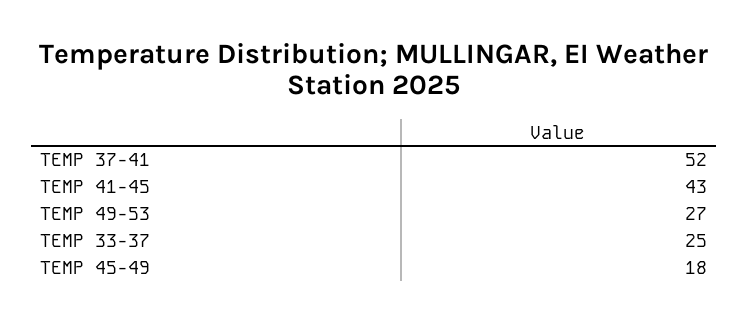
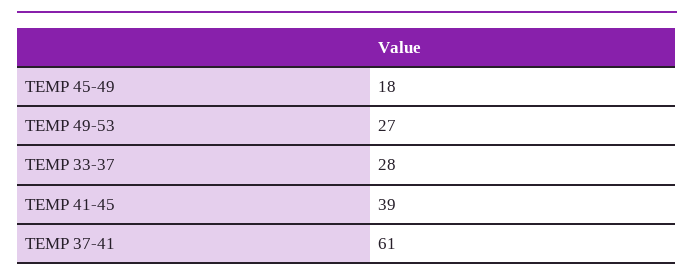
  {
-   "TEMP 37-41": 52,
+   "TEMP 37-41": 61,
-   "TEMP 41-45": 43,
+   "TEMP 41-45": 39,
    "TEMP 49-53": 27,
-   "TEMP 33-37": 25,
+   "TEMP 33-37": 28,
    "TEMP 45-49": 18
  }

